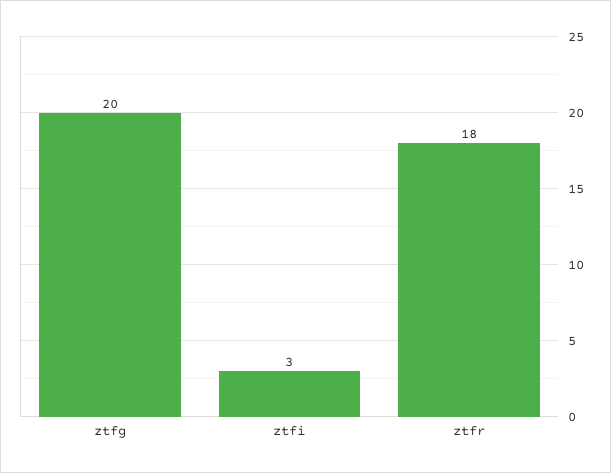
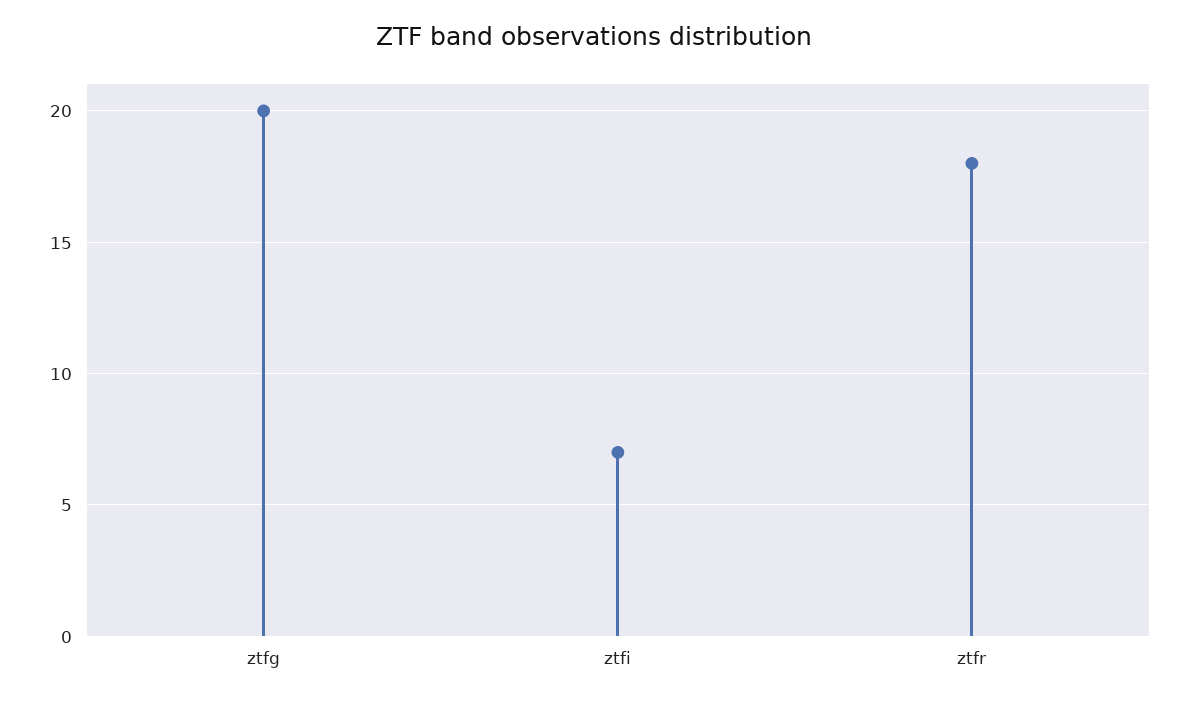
  {
    "ztfg": 20,
-   "ztfi": 3,
+   "ztfi": 7,
    "ztfr": 18
  }

